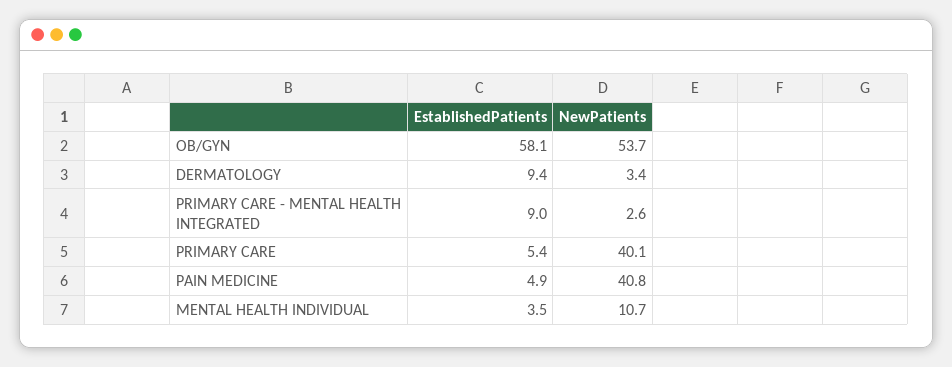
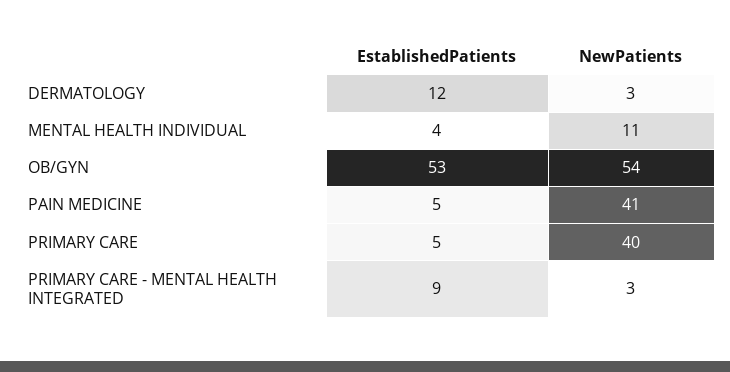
  {
    "EstablishedPatients": {
-     "OB/GYN": 58.1,
+     "OB/GYN": 53,
-     "DERMATOLOGY": 9.4,
+     "DERMATOLOGY": 12,
      "PRIMARY CARE - MENTAL HEALTH INTEGRATED": 9,
      "PRIMARY CARE": 5.4,
      "PAIN MEDICINE": 4.9,
      "MENTAL HEALTH INDIVIDUAL": 3.5
    },
    "NewPatients": {
      "OB/GYN": 53.7,
      "DERMATOLOGY": 3.4,
      "PRIMARY CARE - MENTAL HEALTH INTEGRATED": 2.6,
      "PRIMARY CARE": 40.1,
      "PAIN MEDICINE": 40.8,
      "MENTAL HEALTH INDIVIDUAL": 10.7
    }
  }

